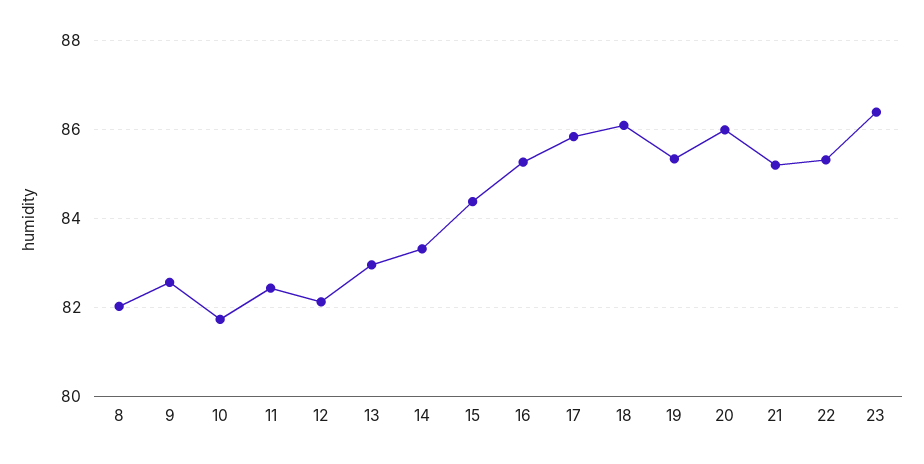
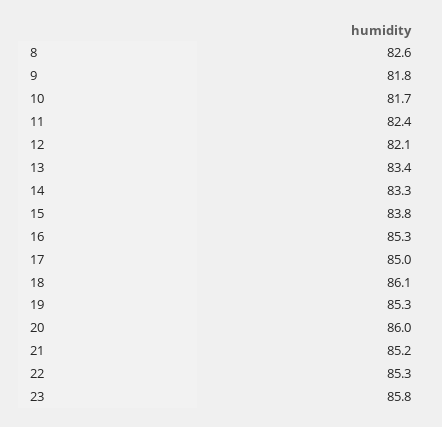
  {
-   "8": 82,
+   "8": 82.6,
-   "9": 82.6,
+   "9": 81.8,
    "10": 81.7,
    "11": 82.4,
    "12": 82.1,
-   "13": 83,
+   "13": 83.4,
    "14": 83.3,
-   "15": 84.4,
+   "15": 83.8,
    "16": 85.3,
-   "17": 85.8,
+   "17": 85,
    "18": 86.1,
    "19": 85.3,
    "20": 86,
    "21": 85.2,
    "22": 85.3,
-   "23": 86.4
+   "23": 85.8
  }

